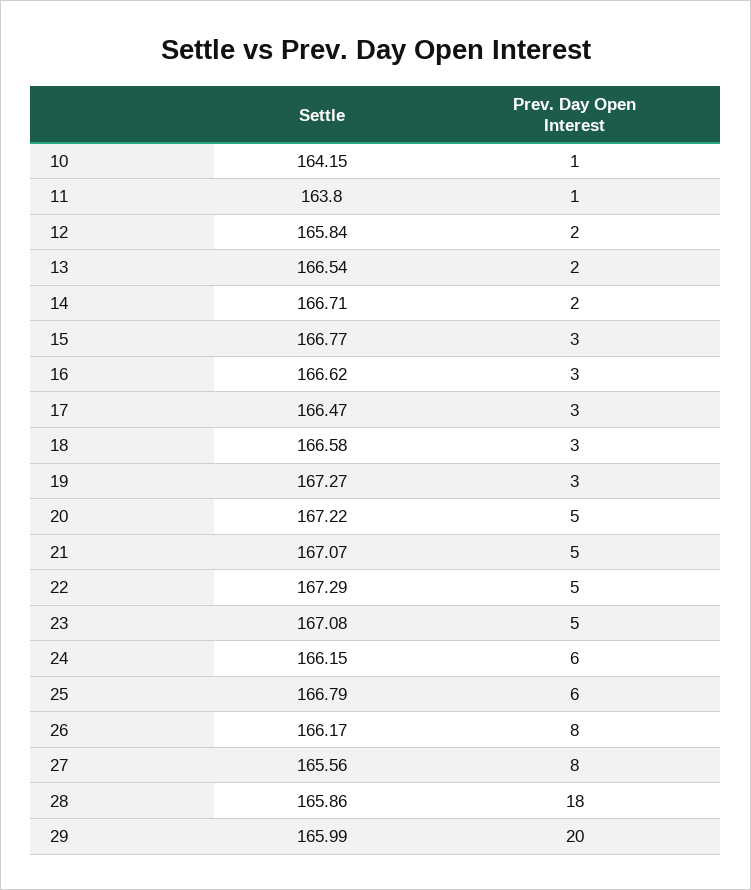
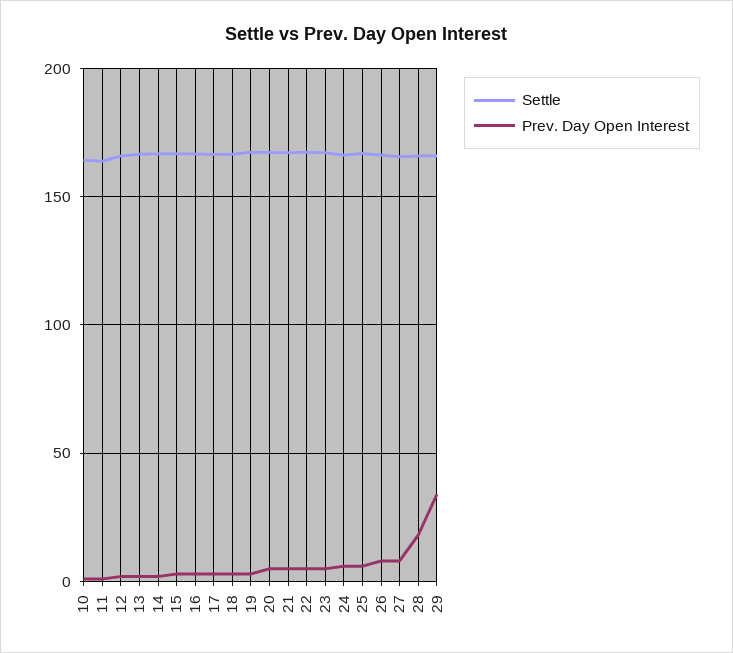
  {
    "Settle": {
      "10": 164.15,
      "11": 163.8,
      "12": 165.84,
      "13": 166.54,
      "14": 166.71,
      "15": 166.77,
      "16": 166.62,
      "17": 166.47,
      "18": 166.58,
      "19": 167.27,
      "20": 167.22,
      "21": 167.07,
      "22": 167.29,
      "23": 167.08,
      "24": 166.15,
      "25": 166.79,
      "26": 166.17,
      "27": 165.56,
      "28": 165.86,
      "29": 165.99
    },
    "Prev. Day Open Interest": {
      "10": 1,
      "11": 1,
      "12": 2,
      "13": 2,
      "14": 2,
      "15": 3,
      "16": 3,
      "17": 3,
      "18": 3,
      "19": 3,
      "20": 5,
      "21": 5,
      "22": 5,
      "23": 5,
      "24": 6,
      "25": 6,
      "26": 8,
      "27": 8,
      "28": 18,
-     "29": 20
+     "29": 35
    }
  }

